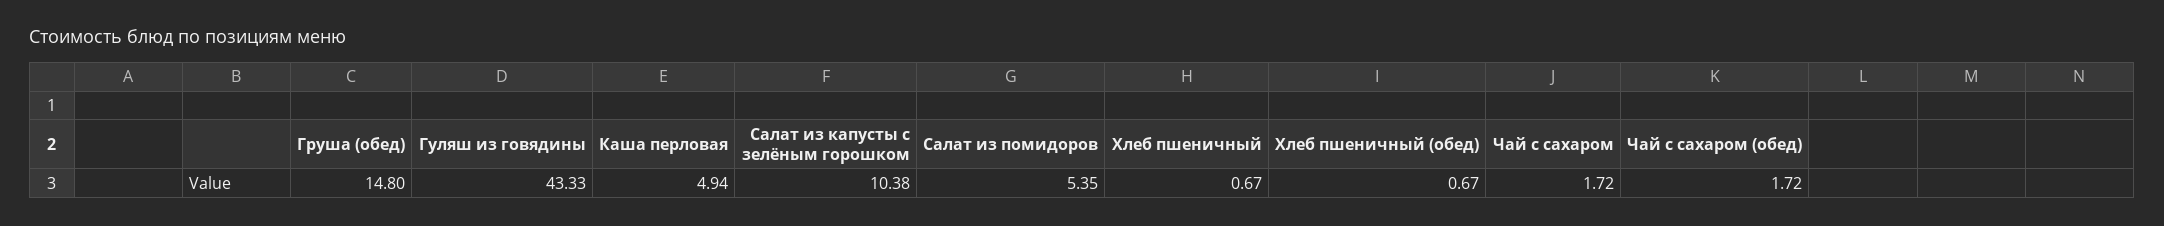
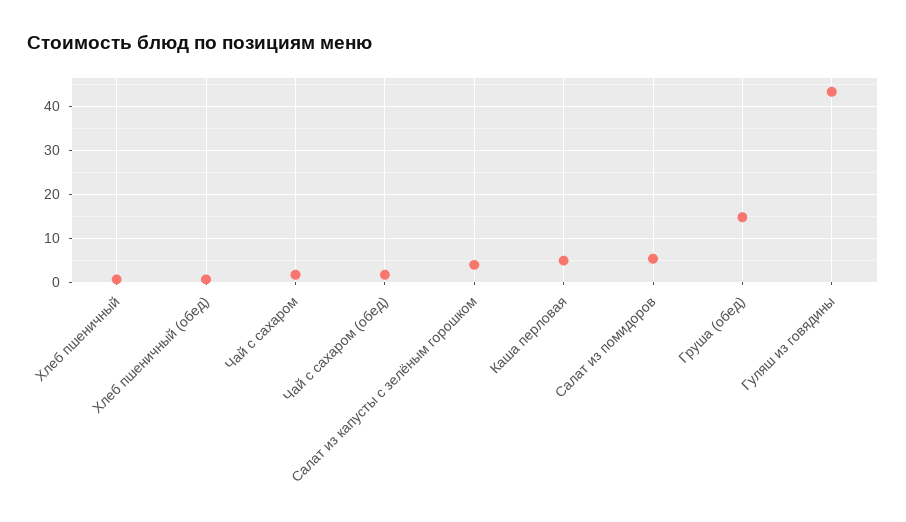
  {
    "Груша (обед)": 14.8,
    "Гуляш из говядины": 43.33,
    "Каша перловая": 4.94,
-   "Салат из капусты с зелёным горошком": 10.38,
+   "Салат из капусты с зелёным горошком": 4,
    "Салат из помидоров": 5.35,
    "Хлеб пшеничный": 0.67,
    "Хлеб пшеничный (обед)": 0.67,
    "Чай с сахаром": 1.72,
    "Чай с сахаром (обед)": 1.72
  }

